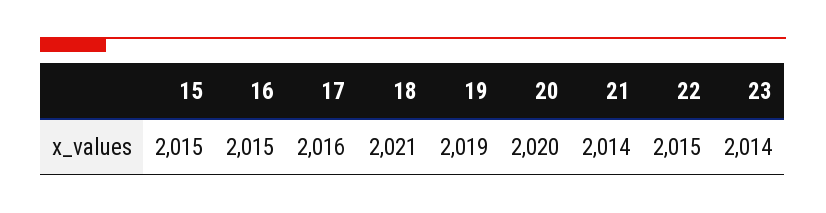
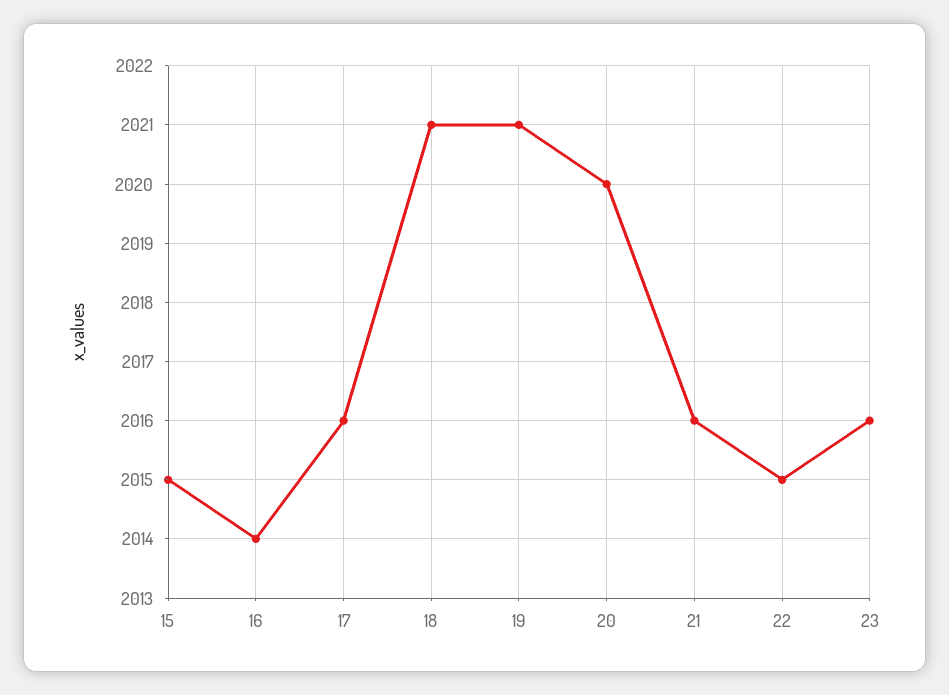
  {
    "15": 2015,
-   "16": 2015,
+   "16": 2014,
    "17": 2016,
    "18": 2021,
-   "19": 2019,
+   "19": 2021,
    "20": 2020,
-   "21": 2014,
+   "21": 2016,
    "22": 2015,
-   "23": 2014
+   "23": 2016
  }

